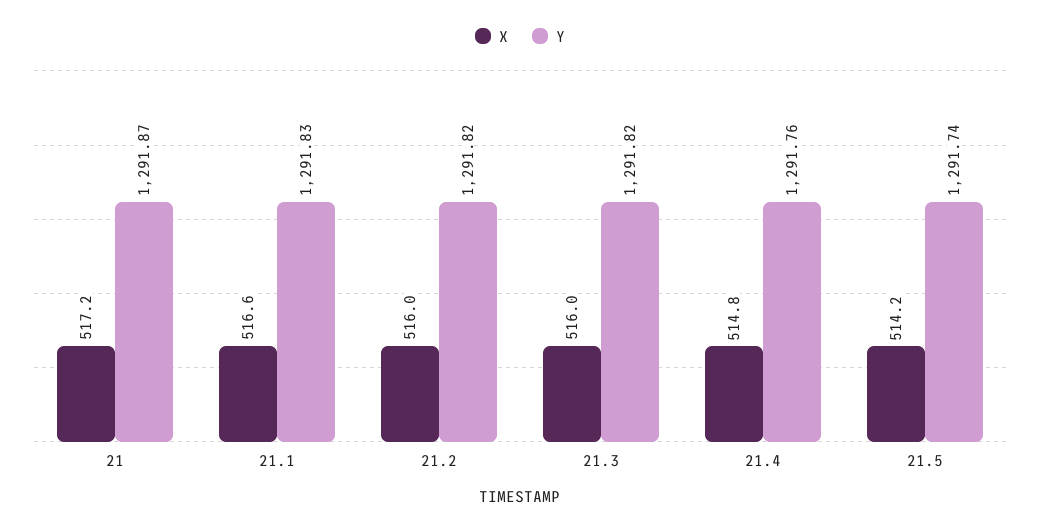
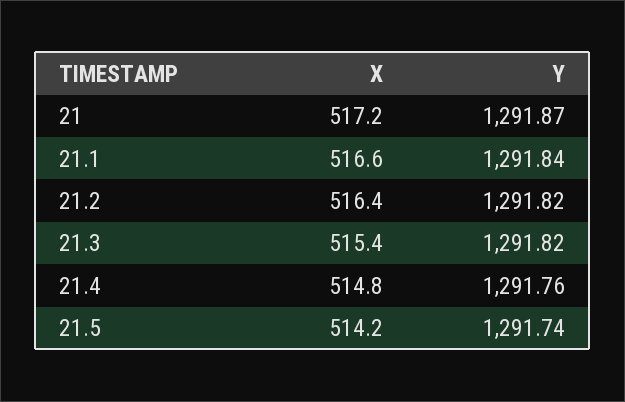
  {
    "X": {
      "21": 517.2,
      "21.1": 516.6,
-     "21.2": 516,
+     "21.2": 516.4,
-     "21.3": 516,
+     "21.3": 515.4,
      "21.4": 514.8,
      "21.5": 514.2
    },
    "Y": {
      "21": 1291.87,
-     "21.1": 1291.83,
+     "21.1": 1291.84,
      "21.2": 1291.82,
      "21.3": 1291.82,
      "21.4": 1291.76,
      "21.5": 1291.74
    }
  }

